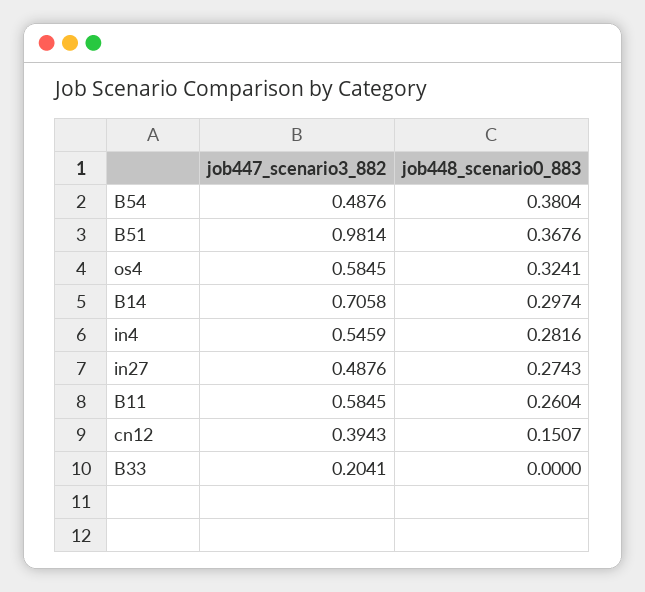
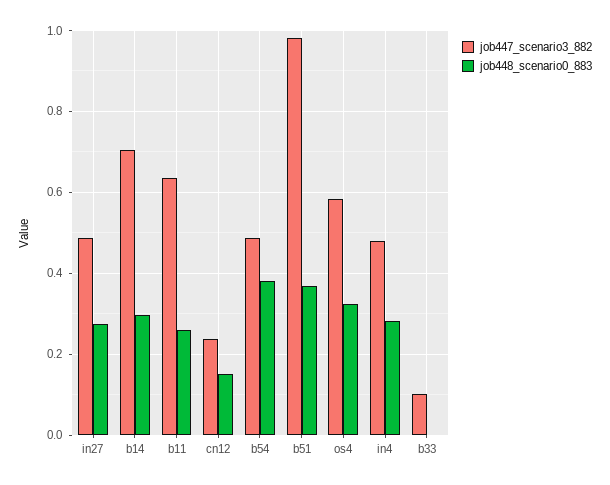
  {
    "job447_scenario3_882": {
      "B54": 0.4876,
      "B51": 0.9814,
      "os4": 0.5845,
      "B14": 0.7058,
-     "in4": 0.5459,
+     "in4": 0.48,
      "in27": 0.4876,
-     "B11": 0.5845,
+     "B11": 0.64,
-     "cn12": 0.3943,
+     "cn12": 0.24,
-     "B33": 0.2041
+     "B33": 0.1
    },
    "job448_scenario0_883": {
      "B54": 0.3804,
      "B51": 0.3676,
      "os4": 0.3241,
      "B14": 0.2974,
      "in4": 0.2816,
      "in27": 0.2743,
      "B11": 0.2604,
      "cn12": 0.1507,
      "B33": 0
    }
  }

